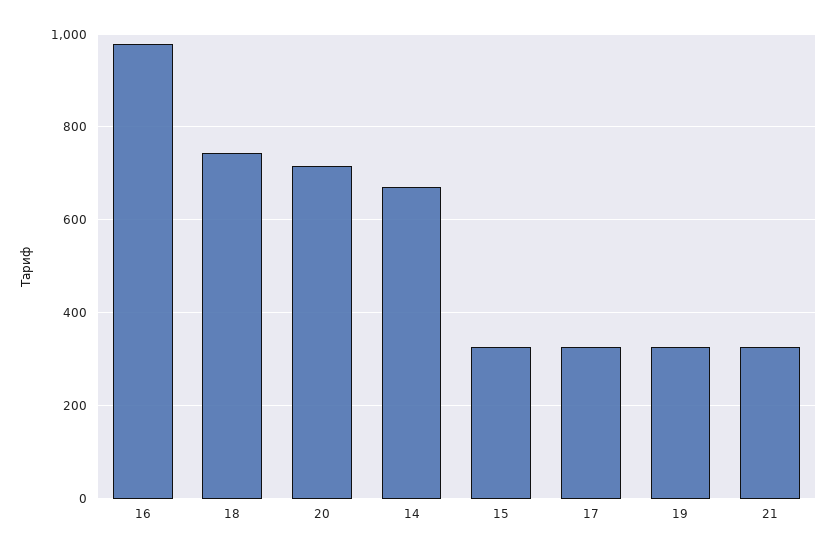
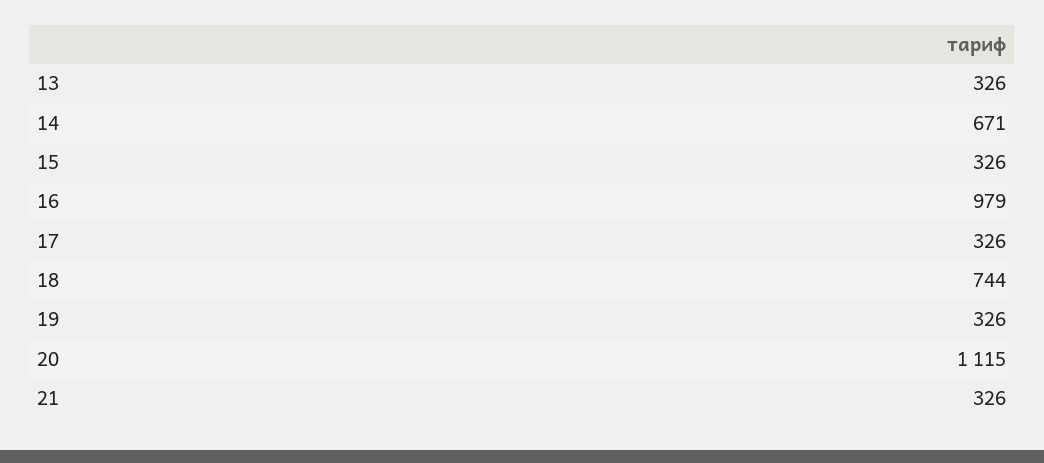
  {
    "16": 979,
    "18": 744,
-   "20": 720,
+   "20": 1115,
    "14": 671,
    "15": 326,
    "17": 326,
    "19": 326,
-   "21": 326
+   "21": 326,
+   "13": 326
  }

